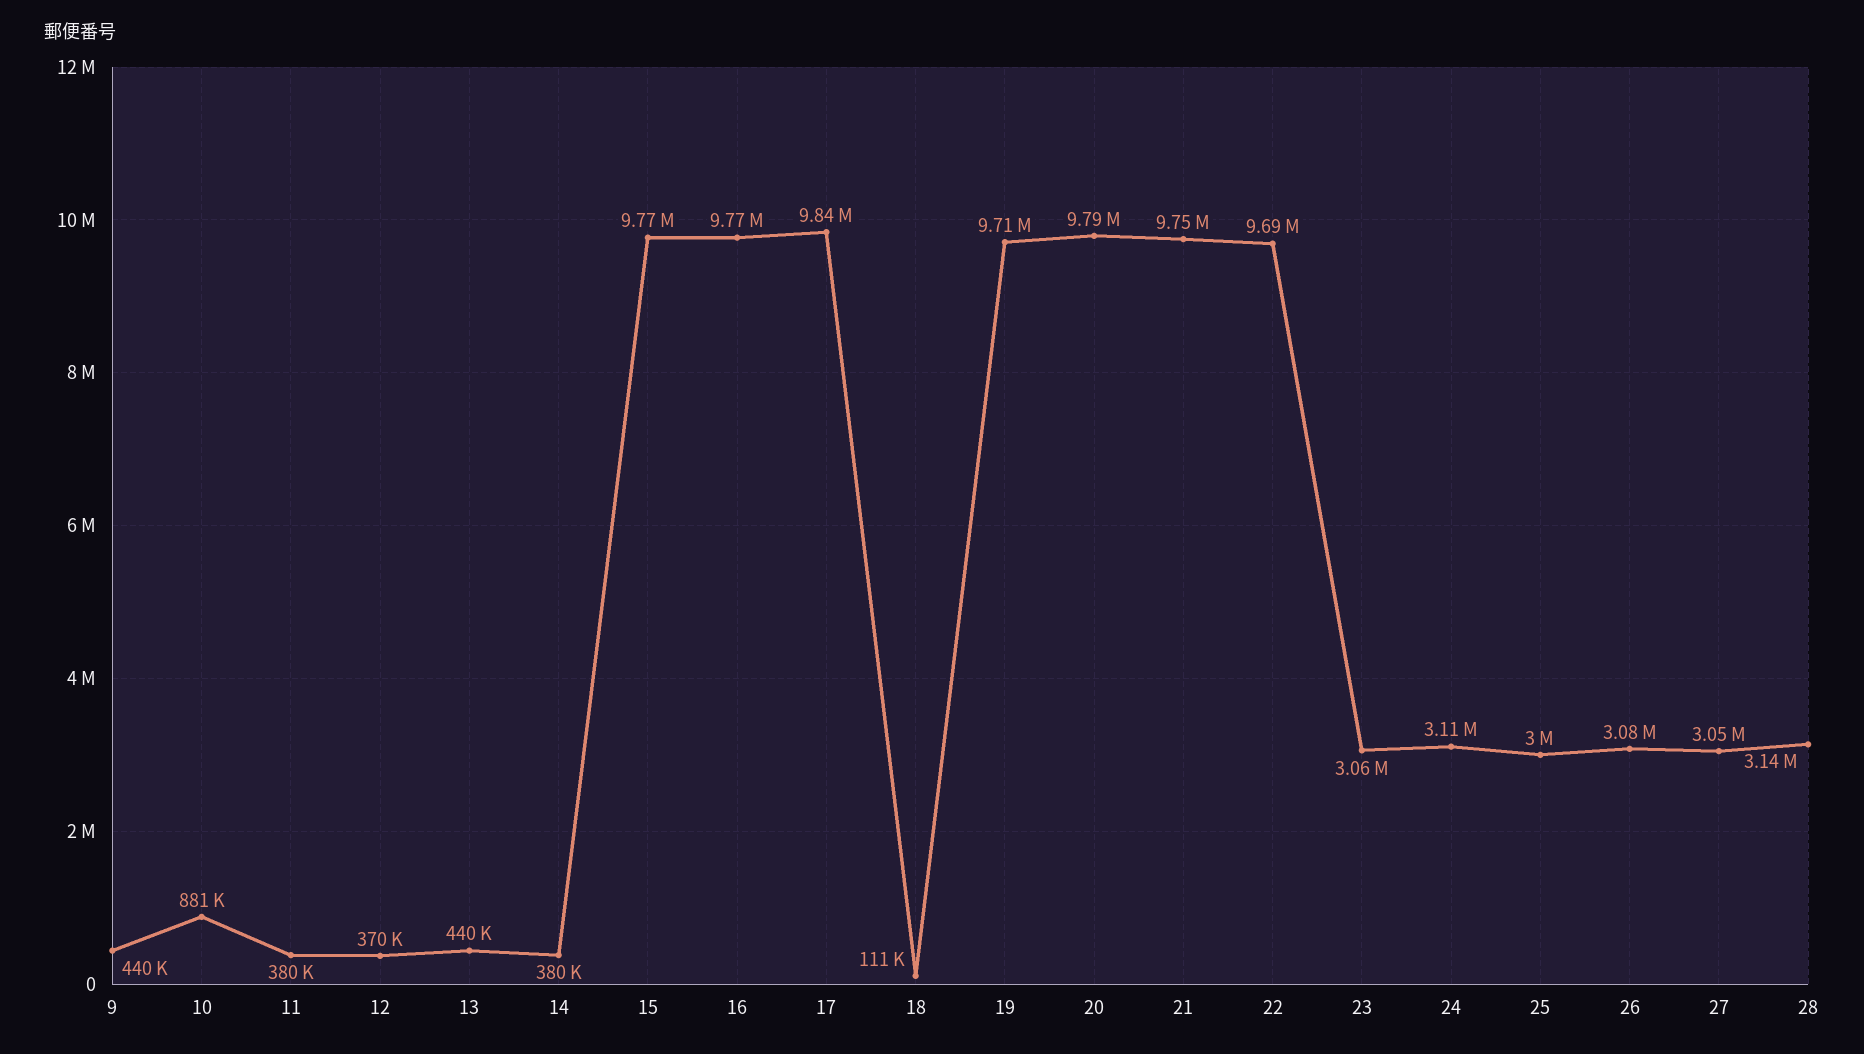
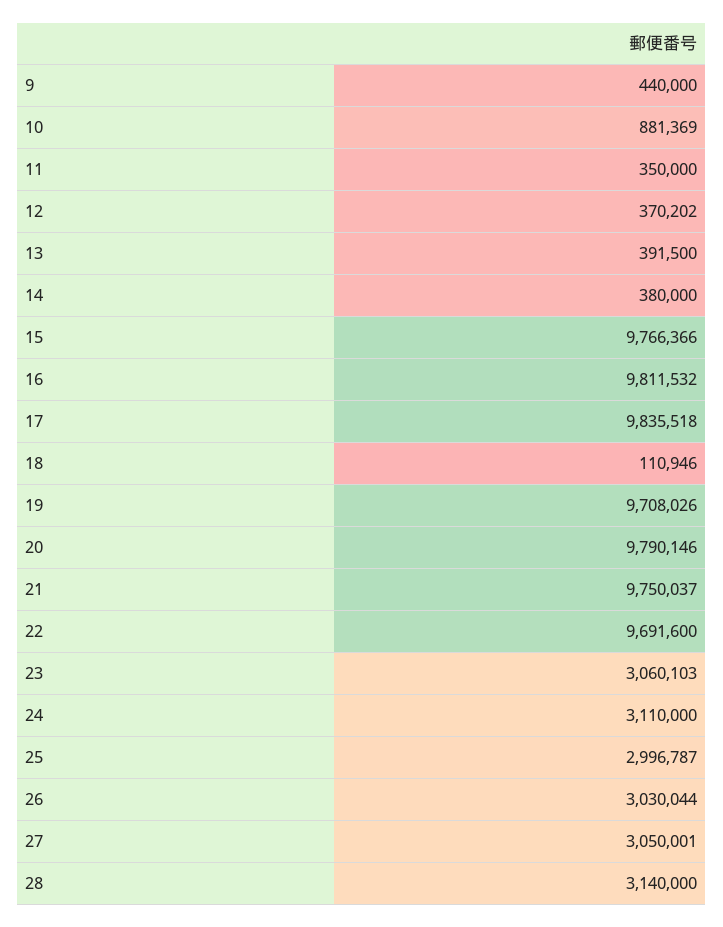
  {
    "9": 440000,
    "10": 881369,
-   "11": 380000,
+   "11": 350000,
    "12": 370202,
-   "13": 440000,
+   "13": 391500,
    "14": 380000,
    "15": 9766366,
-   "16": 9770000,
+   "16": 9811532,
    "17": 9835518,
    "18": 110946,
    "19": 9708026,
    "20": 9790146,
    "21": 9750037,
    "22": 9691600,
    "23": 3060103,
    "24": 3110000,
    "25": 2996787,
-   "26": 3080000,
+   "26": 3030044,
    "27": 3050001,
    "28": 3140000
  }

